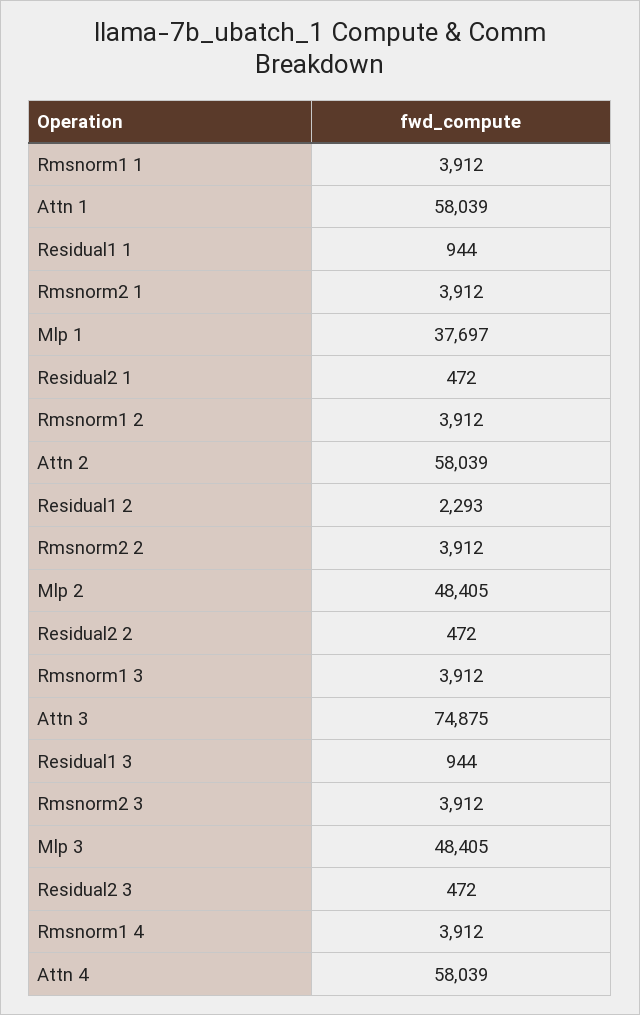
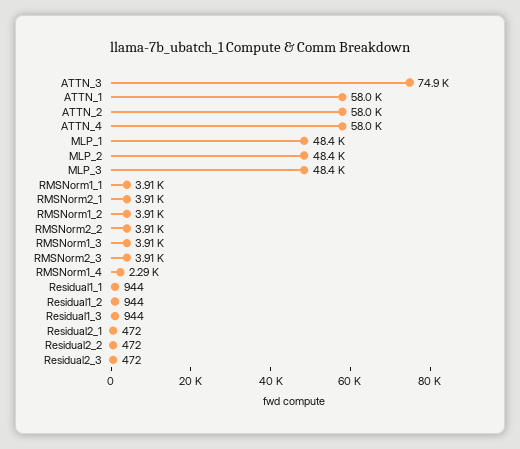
  {
    "Rmsnorm1 1": 3912,
    "Attn 1": 58039,
    "Residual1 1": 944,
    "Rmsnorm2 1": 3912,
-   "Mlp 1": 37697,
+   "Mlp 1": 48400,
    "Residual2 1": 472,
    "Rmsnorm1 2": 3912,
    "Attn 2": 58039,
-   "Residual1 2": 2293,
+   "Residual1 2": 944,
    "Rmsnorm2 2": 3912,
    "Mlp 2": 48405,
    "Residual2 2": 472,
    "Rmsnorm1 3": 3912,
    "Attn 3": 74875,
    "Residual1 3": 944,
    "Rmsnorm2 3": 3912,
    "Mlp 3": 48405,
    "Residual2 3": 472,
-   "Rmsnorm1 4": 3912,
+   "Rmsnorm1 4": 2290,
    "Attn 4": 58039
  }

